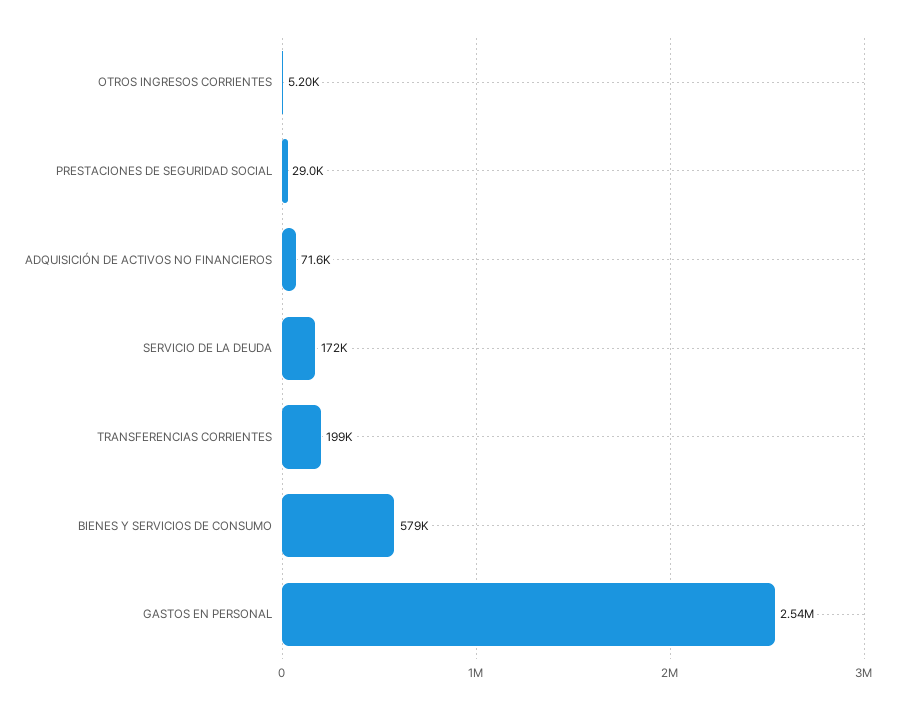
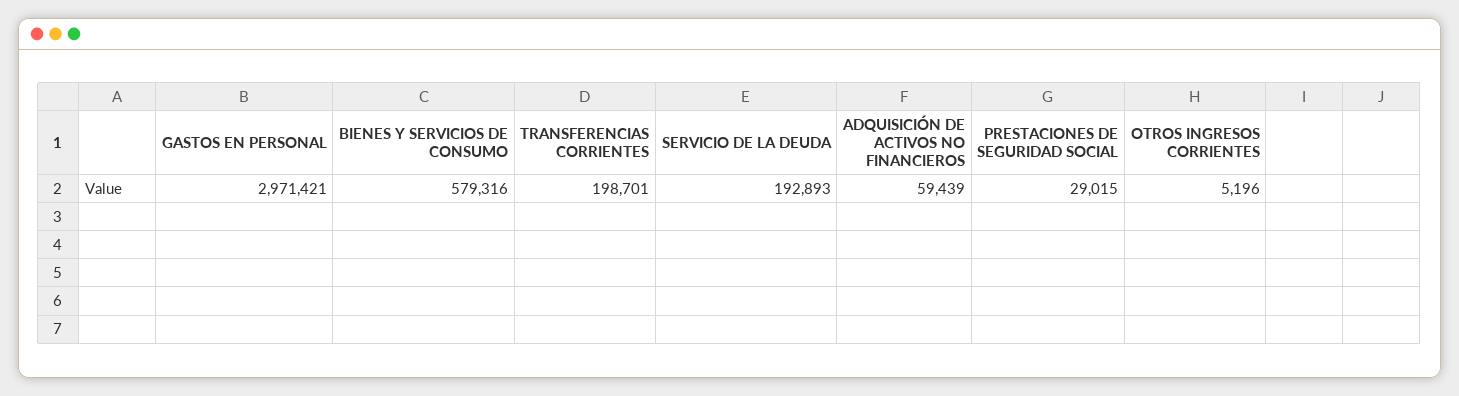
  {
    "OTROS INGRESOS CORRIENTES": 5196,
    "PRESTACIONES DE SEGURIDAD SOCIAL": 29015,
-   "ADQUISICIÓN DE ACTIVOS NO FINANCIEROS": 71600,
+   "ADQUISICIÓN DE ACTIVOS NO FINANCIEROS": 59439,
-   "SERVICIO DE LA DEUDA": 172000,
+   "SERVICIO DE LA DEUDA": 192893,
    "TRANSFERENCIAS CORRIENTES": 198701,
    "BIENES Y SERVICIOS DE CONSUMO": 579316,
-   "GASTOS EN PERSONAL": 2540000
+   "GASTOS EN PERSONAL": 2971421
  }

